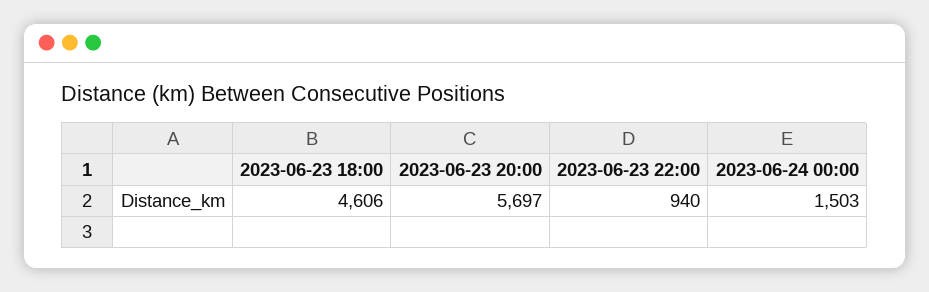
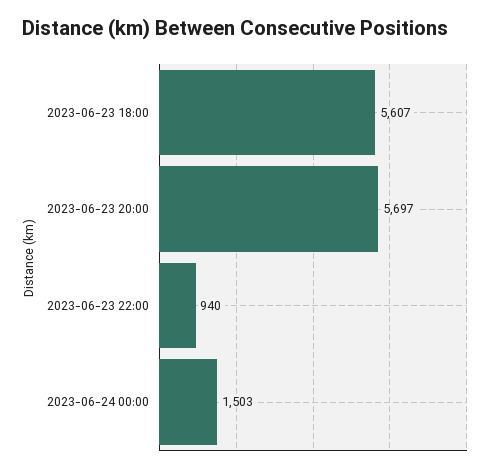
  {
-   "2023-06-23 18:00": 4606,
+   "2023-06-23 18:00": 5607,
    "2023-06-23 20:00": 5697,
    "2023-06-23 22:00": 940,
    "2023-06-24 00:00": 1503
  }

